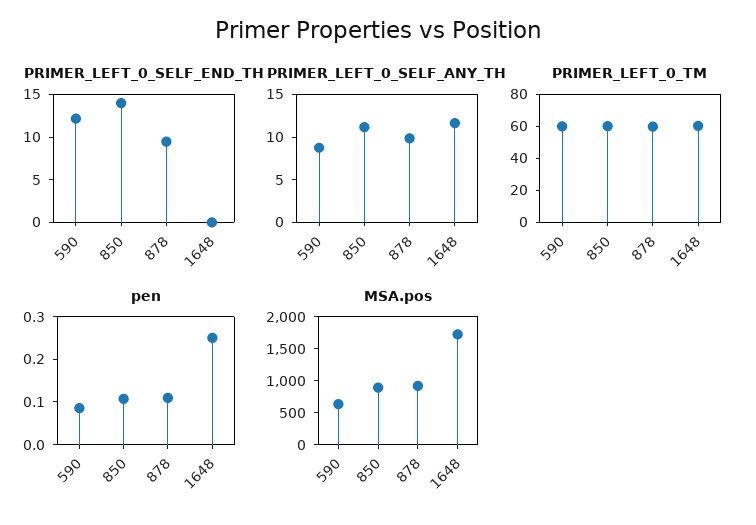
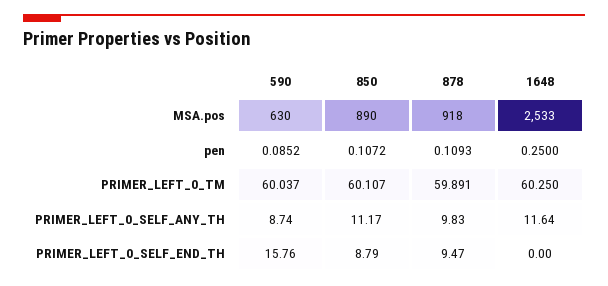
  {
    "PRIMER_LEFT_0_SELF_END_TH": {
-     "590": 12,
+     "590": 15.76,
-     "850": 14,
+     "850": 8.79,
      "878": 9.47,
      "1648": 0
    },
    "PRIMER_LEFT_0_SELF_ANY_TH": {
      "590": 8.74,
      "850": 11.17,
      "878": 9.83,
      "1648": 11.64
    },
    "PRIMER_LEFT_0_TM": {
      "590": 60.037,
      "850": 60.107,
      "878": 59.891,
      "1648": 60.25
    },
    "pen": {
      "590": 0.0852,
      "850": 0.1072,
      "878": 0.1093,
      "1648": 0.25
    },
    "MSA.pos": {
      "590": 630,
      "850": 890,
      "878": 918,
-     "1648": 1750
+     "1648": 2533
    }
  }

